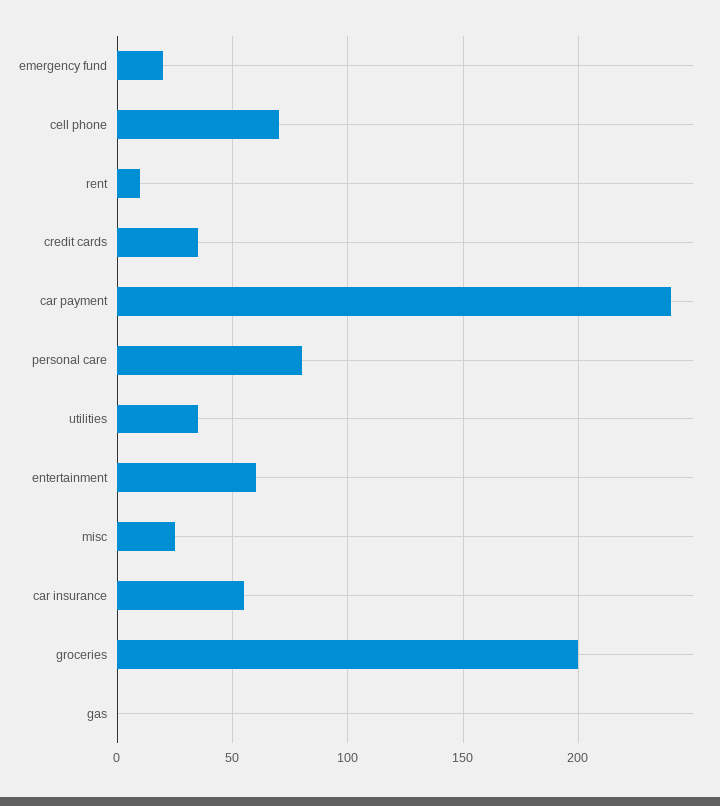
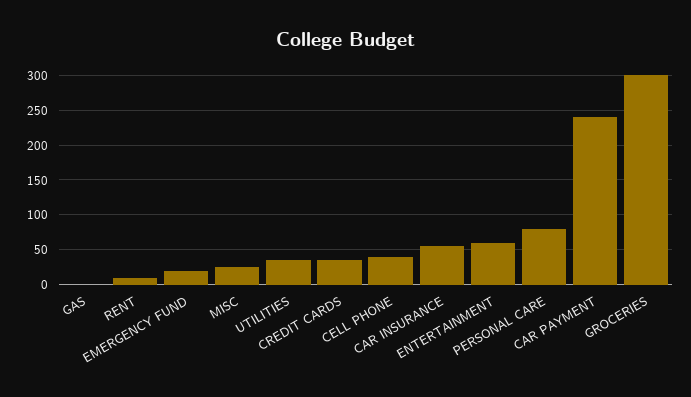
  {
    "emergency fund": 20,
-   "cell phone": 70,
+   "cell phone": 40,
    "rent": 10,
    "credit cards": 35,
    "car payment": 240,
    "personal care": 80,
    "utilities": 35,
    "entertainment": 60,
    "misc": 25,
    "car insurance": 55,
-   "groceries": 200,
+   "groceries": 300,
    "gas": 0
  }

